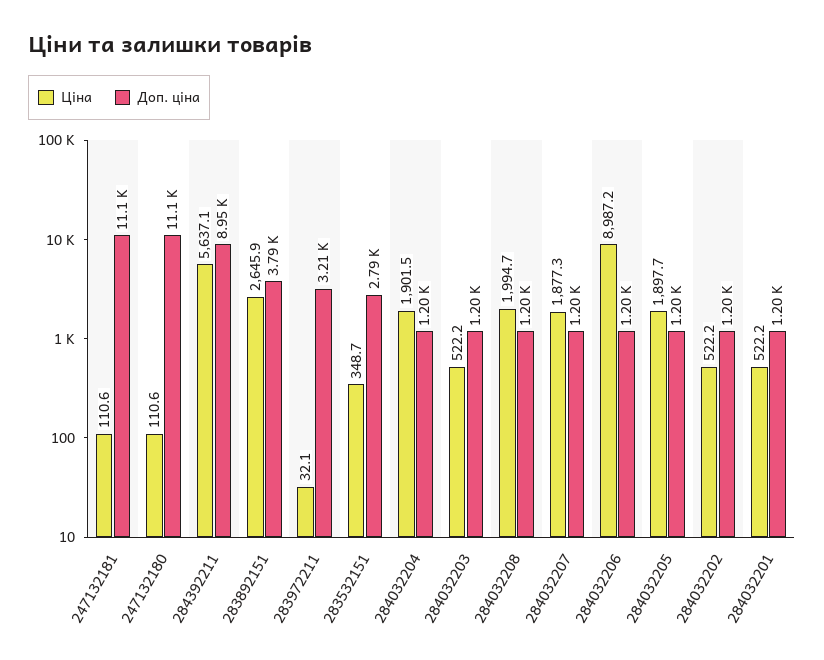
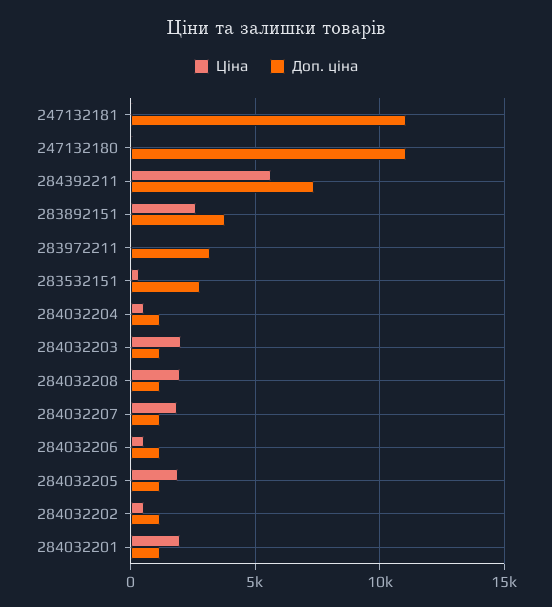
  {
    "Ціна": {
      "247132181": 110.6,
      "247132180": 110.6,
      "284392211": 5637.1,
      "283892151": 2645.9,
      "283972211": 32.1,
      "283532151": 348.7,
-     "284032204": 1901.5,
+     "284032204": 500,
-     "284032203": 522.2,
+     "284032203": 2000,
      "284032208": 1994.7,
      "284032207": 1877.3,
-     "284032206": 8987.2,
+     "284032206": 500,
      "284032205": 1897.7,
      "284032202": 522.2,
-     "284032201": 522.2
+     "284032201": 2000
    },
    "Доп. ціна": {
      "247132181": 11100,
      "247132180": 11100,
-     "284392211": 8950,
+     "284392211": 7500,
      "283892151": 3790,
      "283972211": 3210,
      "283532151": 2790,
      "284032204": 1200,
      "284032203": 1200,
      "284032208": 1200,
      "284032207": 1200,
      "284032206": 1200,
      "284032205": 1200,
      "284032202": 1200,
      "284032201": 1200
    }
  }

